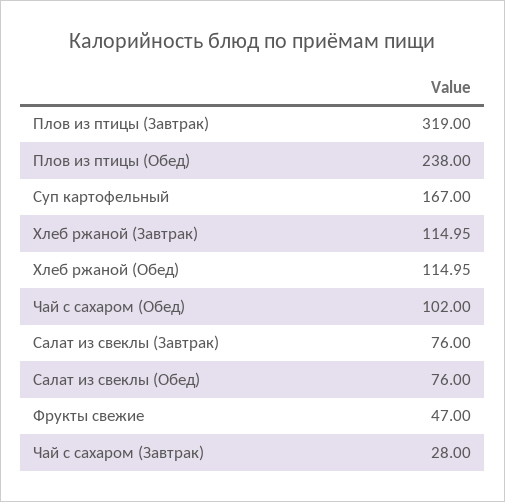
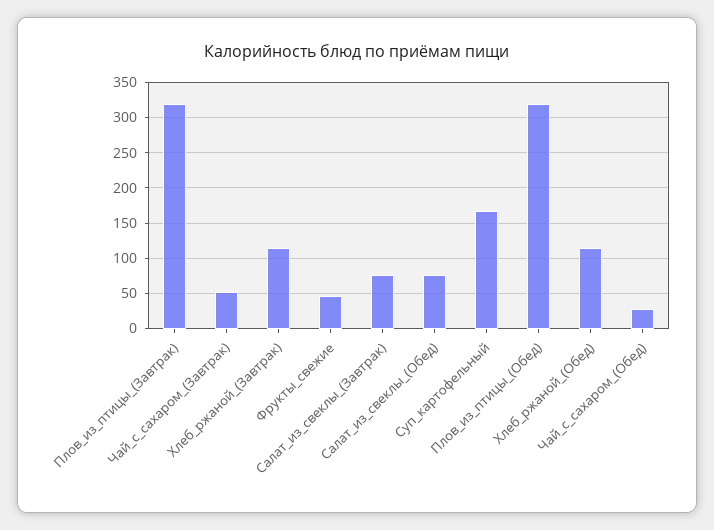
  {
    "Плов из птицы (Завтрак)": 319,
-   "Плов из птицы (Обед)": 238,
+   "Плов из птицы (Обед)": 320,
    "Суп картофельный": 167,
    "Хлеб ржаной (Завтрак)": 114.95,
    "Хлеб ржаной (Обед)": 114.95,
-   "Чай с сахаром (Обед)": 102,
+   "Чай с сахаром (Обед)": 30,
    "Салат из свеклы (Завтрак)": 76,
    "Салат из свеклы (Обед)": 76,
    "Фрукты свежие": 47,
-   "Чай с сахаром (Завтрак)": 28
+   "Чай с сахаром (Завтрак)": 50
  }

